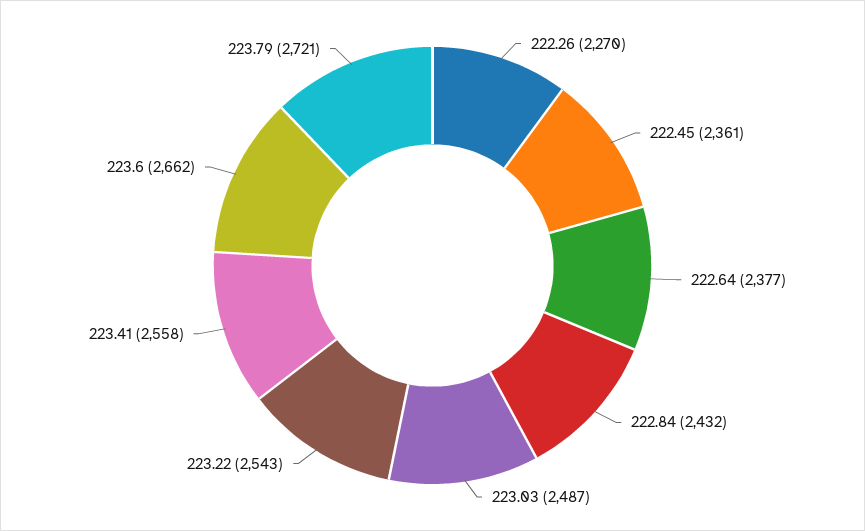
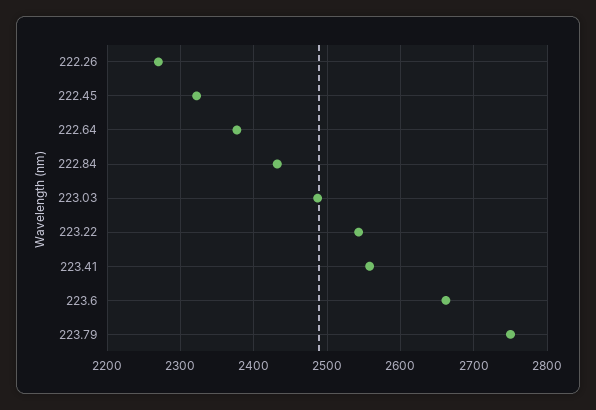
  {
    "222.26": 2270,
-   "222.45": 2361,
+   "222.45": 2320,
    "222.64": 2377,
    "222.84": 2432,
    "223.03": 2487,
    "223.22": 2543,
    "223.41": 2558,
    "223.6": 2662,
-   "223.79": 2721
+   "223.79": 2750
  }

